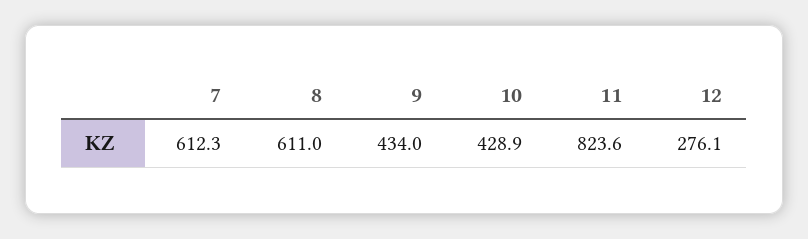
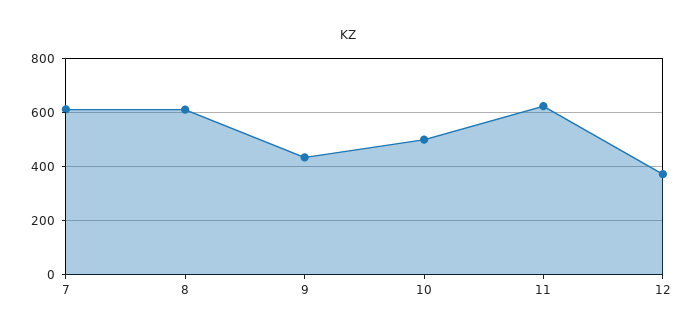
  {
    "7": 612.3,
    "8": 611,
    "9": 434,
-   "10": 428.9,
+   "10": 500,
-   "11": 823.6,
+   "11": 625,
-   "12": 276.1
+   "12": 375
  }

